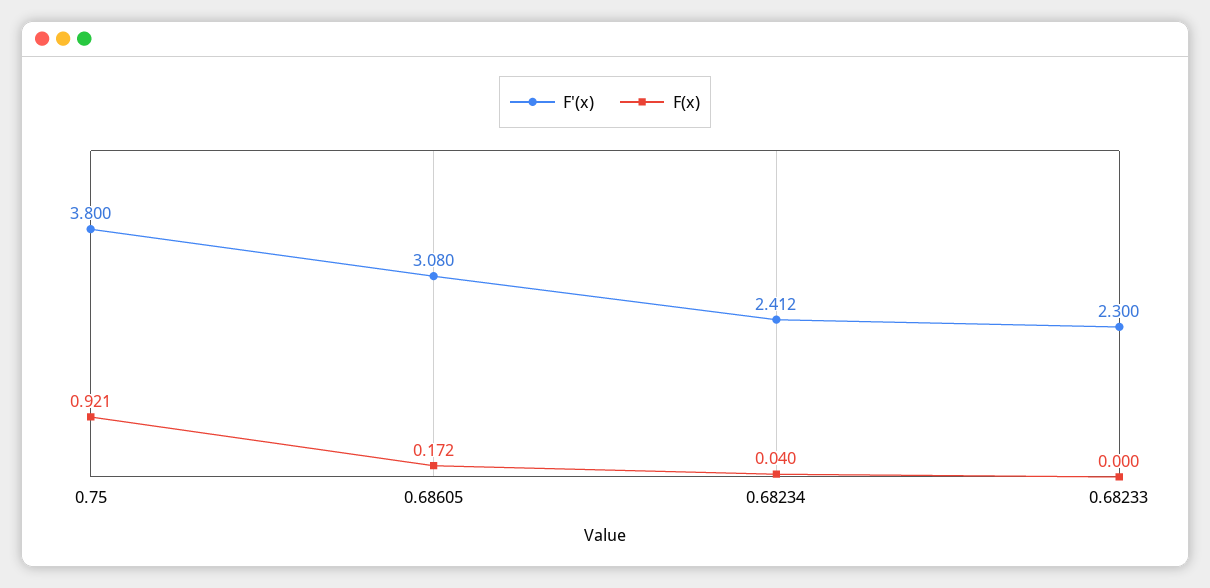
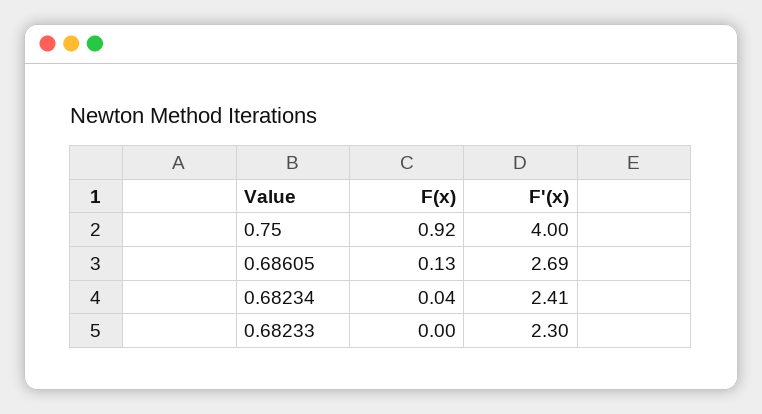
  {
    "F'(x)": {
-     "0.75": 3.8,
+     "0.75": 4,
-     "0.68605": 3.08,
+     "0.68605": 2.69,
      "0.68234": 2.412,
      "0.68233": 2.3
    },
    "F(x)": {
      "0.75": 0.921,
-     "0.68605": 0.172,
+     "0.68605": 0.13,
      "0.68234": 0.04,
      "0.68233": 0
    }
  }

